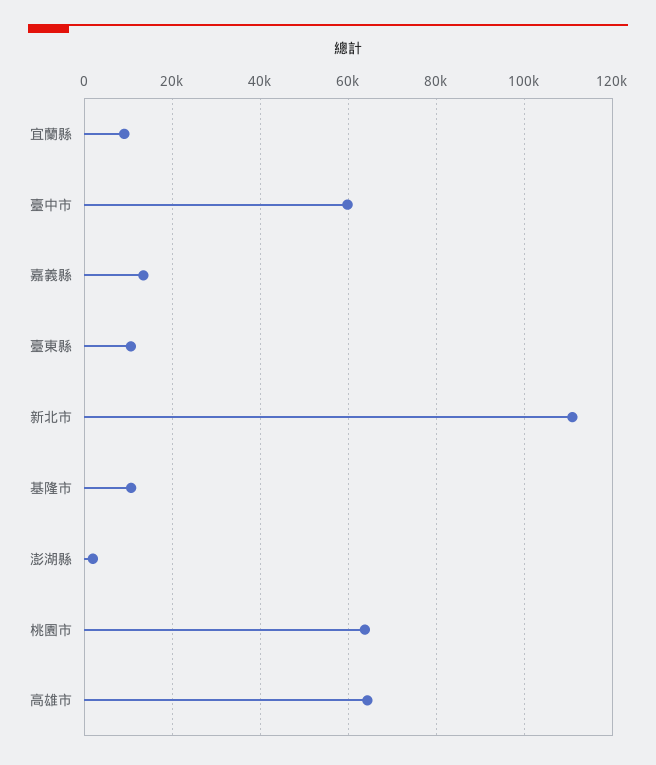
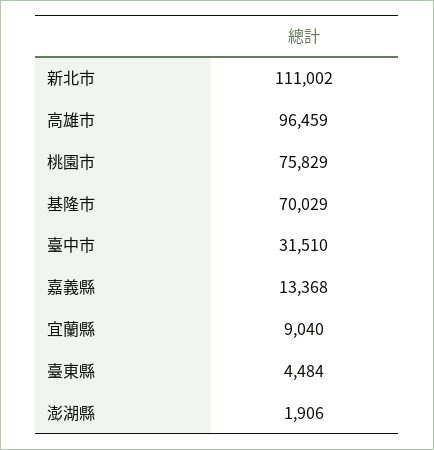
  {
    "宜蘭縣": 9040,
-   "臺中市": 60000,
+   "臺中市": 31510,
    "嘉義縣": 13368,
-   "臺東縣": 10000,
+   "臺東縣": 4484,
    "新北市": 111002,
-   "基隆市": 10000,
+   "基隆市": 70029,
    "澎湖縣": 1906,
-   "桃園市": 64000,
+   "桃園市": 75829,
-   "高雄市": 64000
+   "高雄市": 96459
  }

